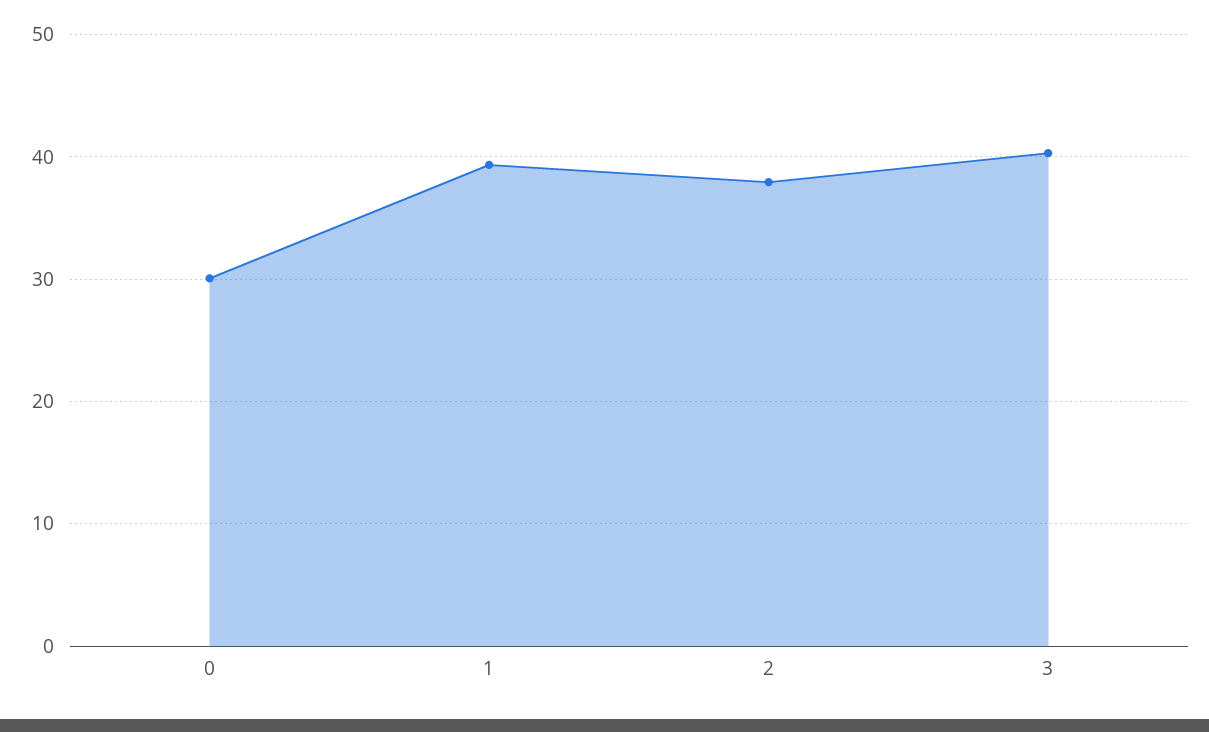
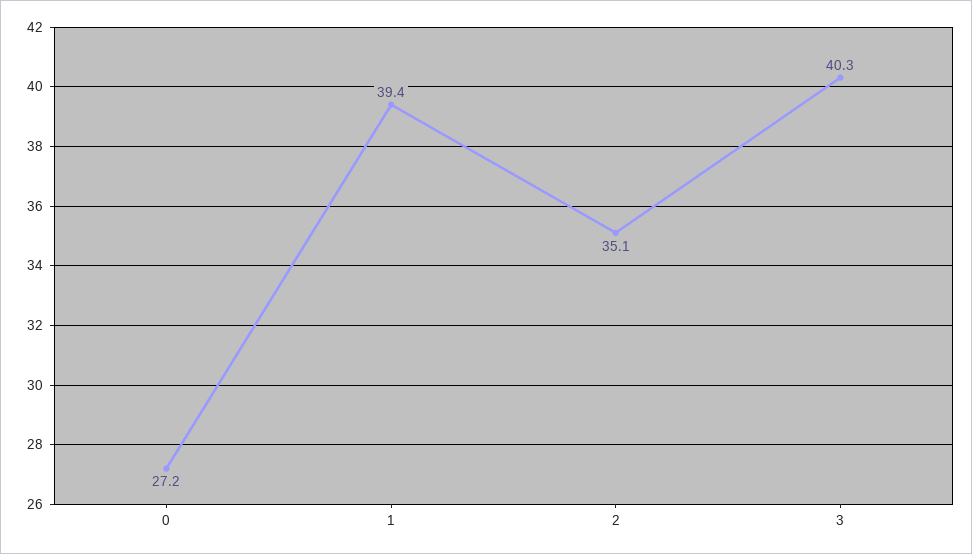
  {
-   "0": 30,
+   "0": 27.2,
    "1": 39.4,
-   "2": 38,
+   "2": 35.1,
    "3": 40.3
  }

